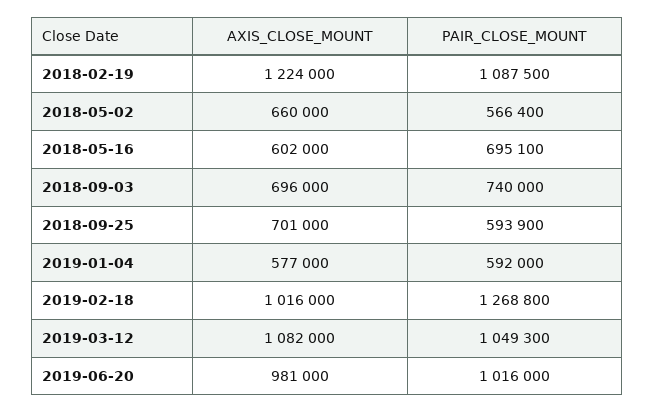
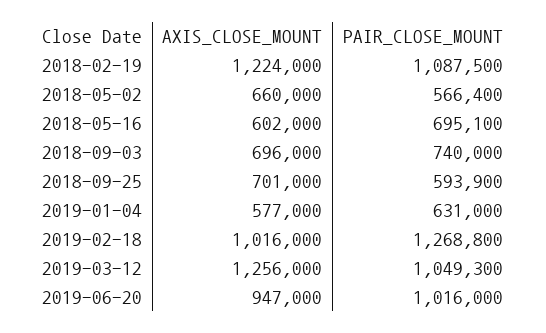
  {
    "AXIS_CLOSE_MOUNT": {
      "2018-02-19": 1224000,
      "2018-05-02": 660000,
      "2018-05-16": 602000,
      "2018-09-03": 696000,
      "2018-09-25": 701000,
      "2019-01-04": 577000,
      "2019-02-18": 1016000,
-     "2019-03-12": 1082000,
+     "2019-03-12": 1256000,
-     "2019-06-20": 981000
+     "2019-06-20": 947000
    },
    "PAIR_CLOSE_MOUNT": {
      "2018-02-19": 1087500,
      "2018-05-02": 566400,
      "2018-05-16": 695100,
      "2018-09-03": 740000,
      "2018-09-25": 593900,
-     "2019-01-04": 592000,
+     "2019-01-04": 631000,
      "2019-02-18": 1268800,
      "2019-03-12": 1049300,
      "2019-06-20": 1016000
    }
  }

